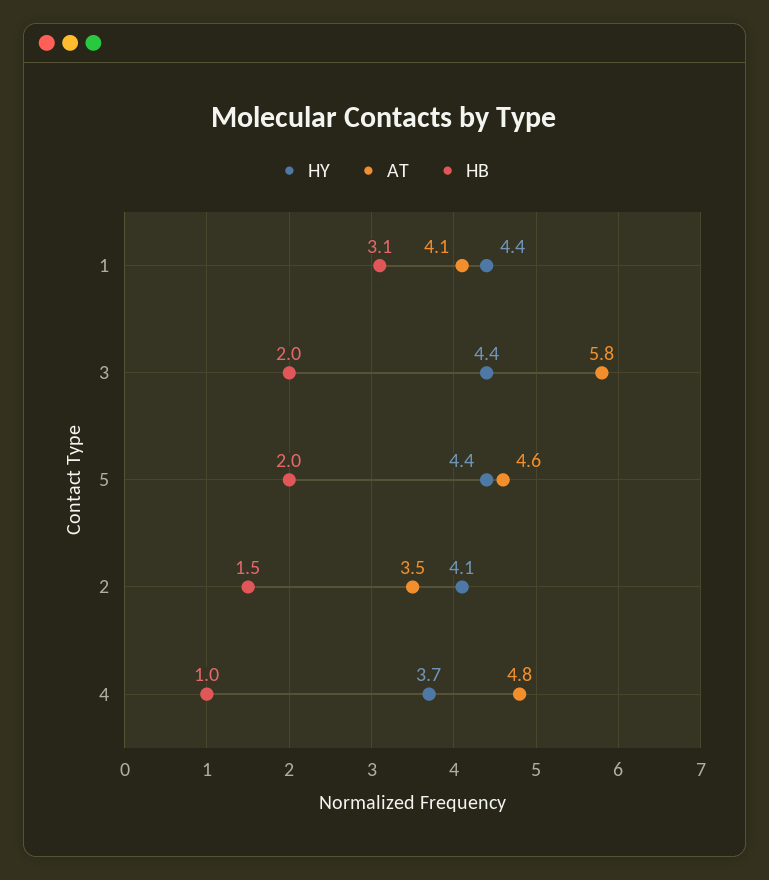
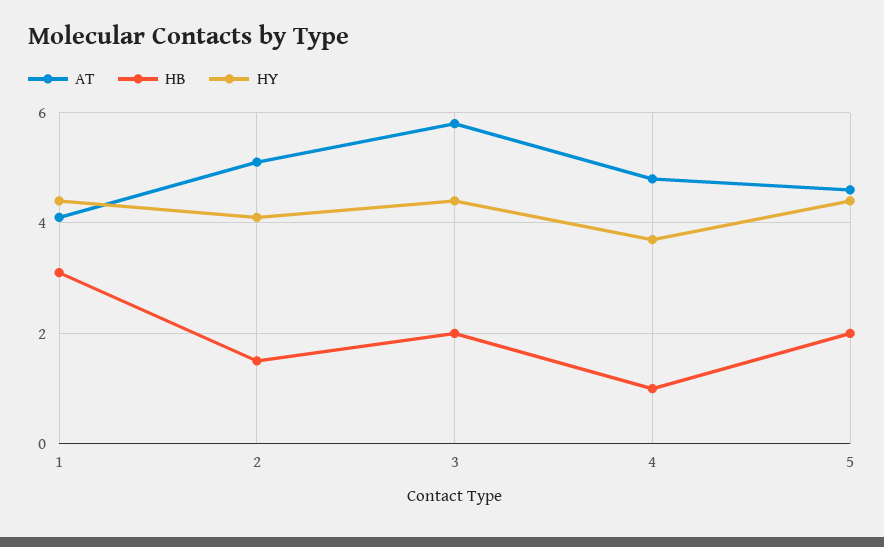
  {
    "HY": {
      "1": 4.4,
      "3": 4.4,
      "5": 4.4,
      "2": 4.1,
      "4": 3.7
    },
    "AT": {
      "1": 4.1,
      "3": 5.8,
      "5": 4.6,
-     "2": 3.5,
+     "2": 5,
      "4": 4.8
    },
    "HB": {
      "1": 3.1,
      "3": 2,
      "5": 2,
      "2": 1.5,
      "4": 1
    }
  }

